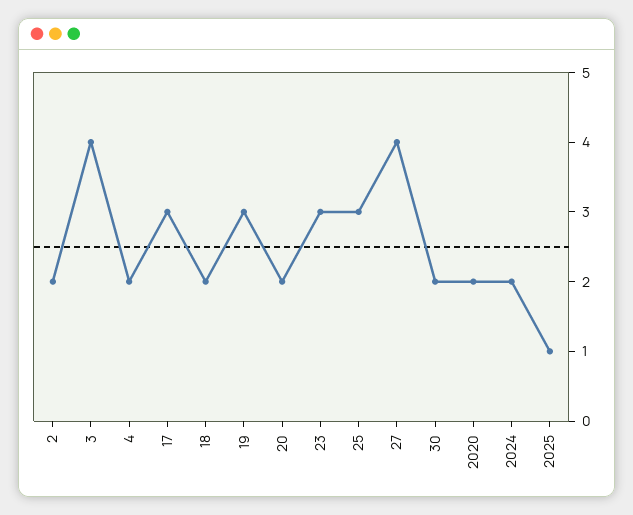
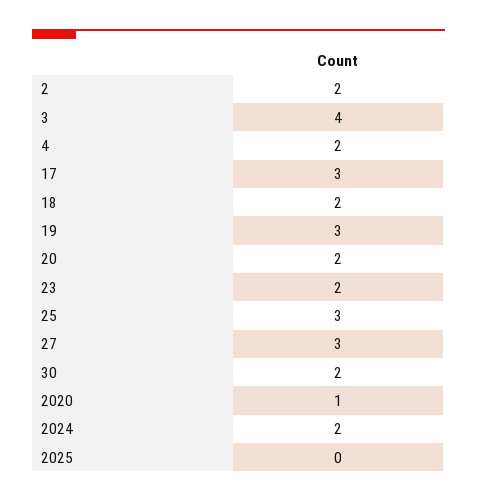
  {
    "2": 2,
    "3": 4,
    "4": 2,
    "17": 3,
    "18": 2,
    "19": 3,
    "20": 2,
-   "23": 3,
+   "23": 2,
    "25": 3,
-   "27": 4,
+   "27": 3,
    "30": 2,
-   "2020": 2,
+   "2020": 1,
    "2024": 2,
-   "2025": 1
+   "2025": 0
  }

